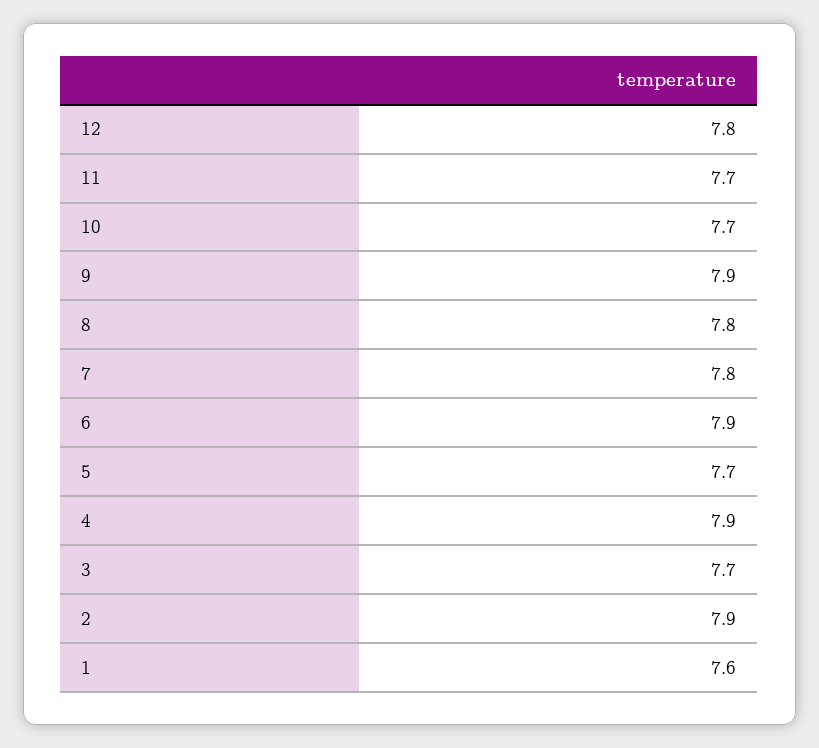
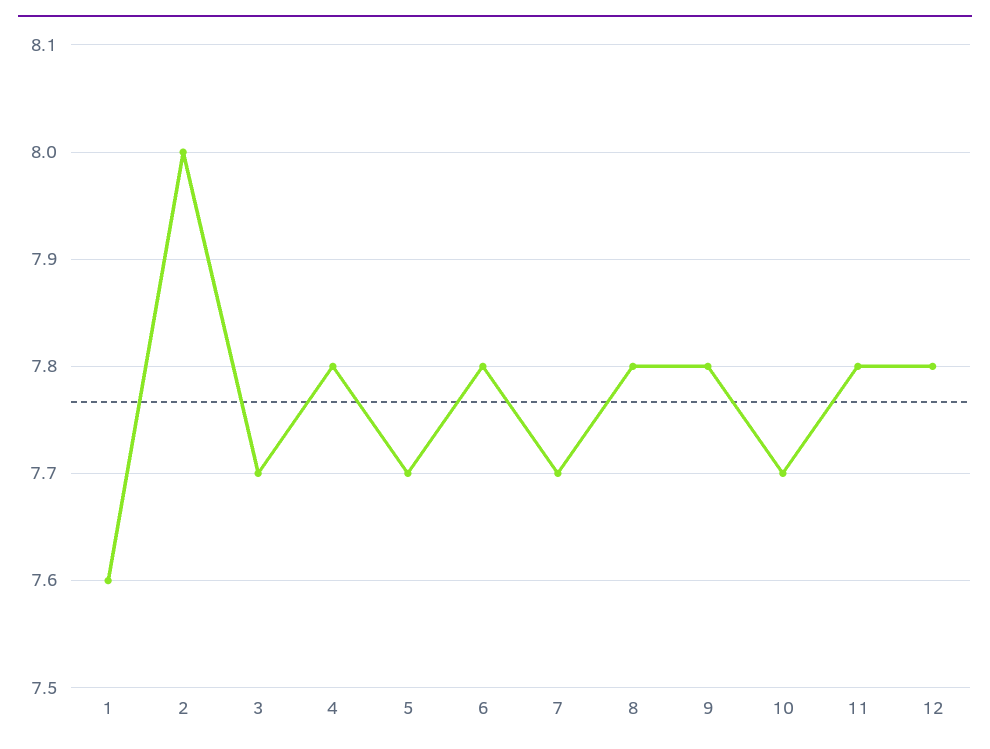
  {
    "12": 7.8,
-   "11": 7.7,
+   "11": 7.8,
    "10": 7.7,
-   "9": 7.9,
+   "9": 7.8,
    "8": 7.8,
-   "7": 7.8,
+   "7": 7.7,
-   "6": 7.9,
+   "6": 7.8,
    "5": 7.7,
-   "4": 7.9,
+   "4": 7.8,
    "3": 7.7,
-   "2": 7.9,
+   "2": 8,
    "1": 7.6
  }

